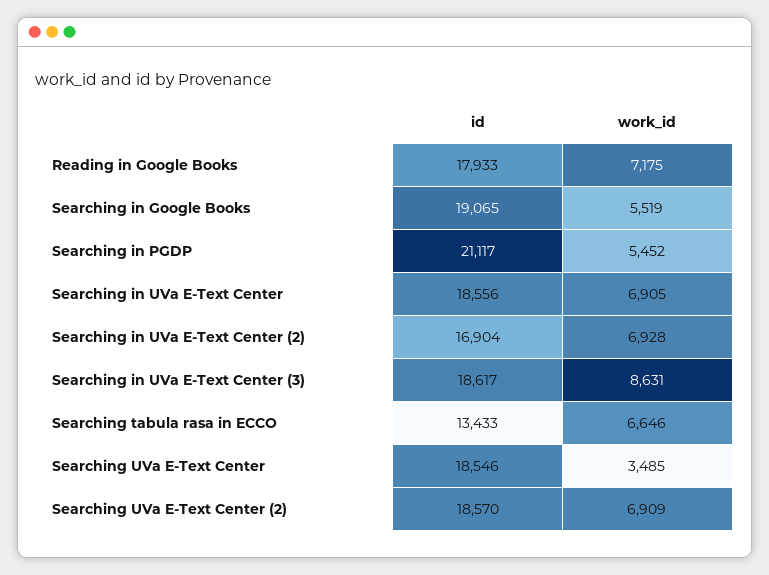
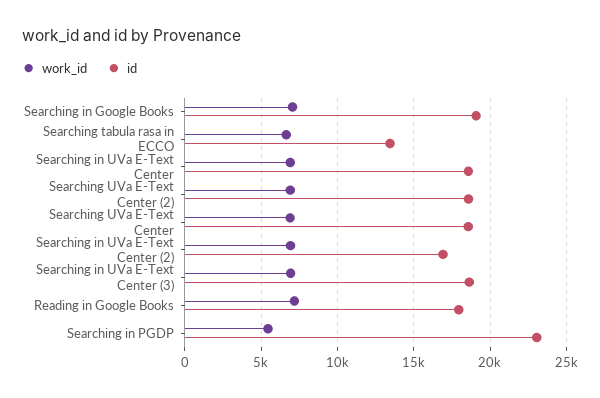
  {
    "id": {
      "Reading in Google Books": 17933,
      "Searching in Google Books": 19065,
-     "Searching in PGDP": 21117,
+     "Searching in PGDP": 23000,
      "Searching in UVa E-Text Center": 18556,
      "Searching in UVa E-Text Center (2)": 16904,
      "Searching in UVa E-Text Center (3)": 18617,
      "Searching tabula rasa in ECCO": 13433,
      "Searching UVa E-Text Center": 18546,
      "Searching UVa E-Text Center (2)": 18570
    },
    "work_id": {
      "Reading in Google Books": 7175,
-     "Searching in Google Books": 5519,
+     "Searching in Google Books": 7000,
      "Searching in PGDP": 5452,
      "Searching in UVa E-Text Center": 6905,
      "Searching in UVa E-Text Center (2)": 6928,
-     "Searching in UVa E-Text Center (3)": 8631,
+     "Searching in UVa E-Text Center (3)": 7000,
      "Searching tabula rasa in ECCO": 6646,
-     "Searching UVa E-Text Center": 3485,
+     "Searching UVa E-Text Center": 7000,
      "Searching UVa E-Text Center (2)": 6909
    }
  }

